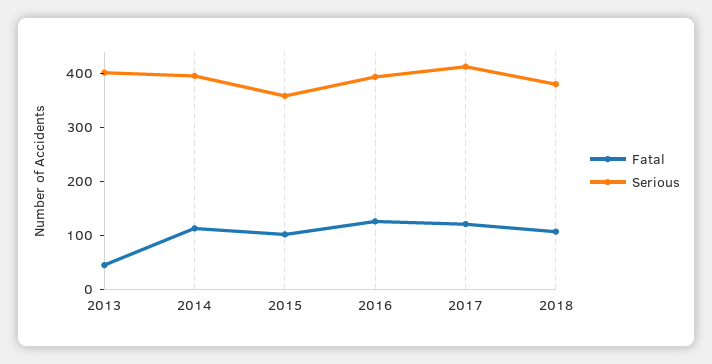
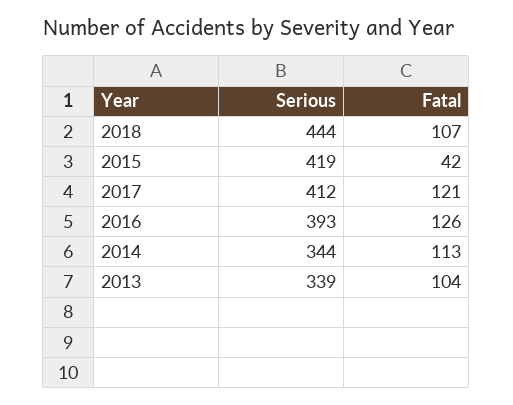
  {
    "Fatal": {
-     "2013": 40,
+     "2013": 104,
      "2014": 113,
-     "2015": 100,
+     "2015": 42,
      "2016": 126,
      "2017": 121,
      "2018": 107
    },
    "Serious": {
-     "2013": 400,
+     "2013": 339,
-     "2014": 400,
+     "2014": 344,
-     "2015": 360,
+     "2015": 419,
      "2016": 393,
      "2017": 412,
-     "2018": 380
+     "2018": 444
    }
  }

